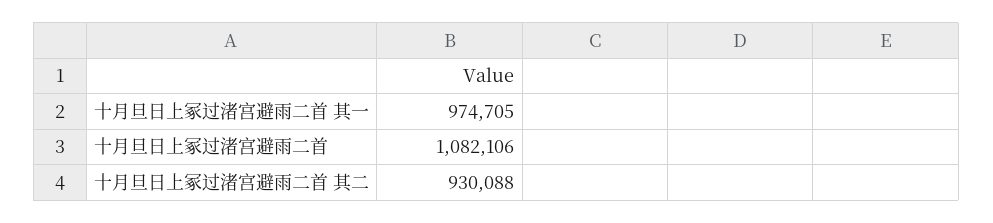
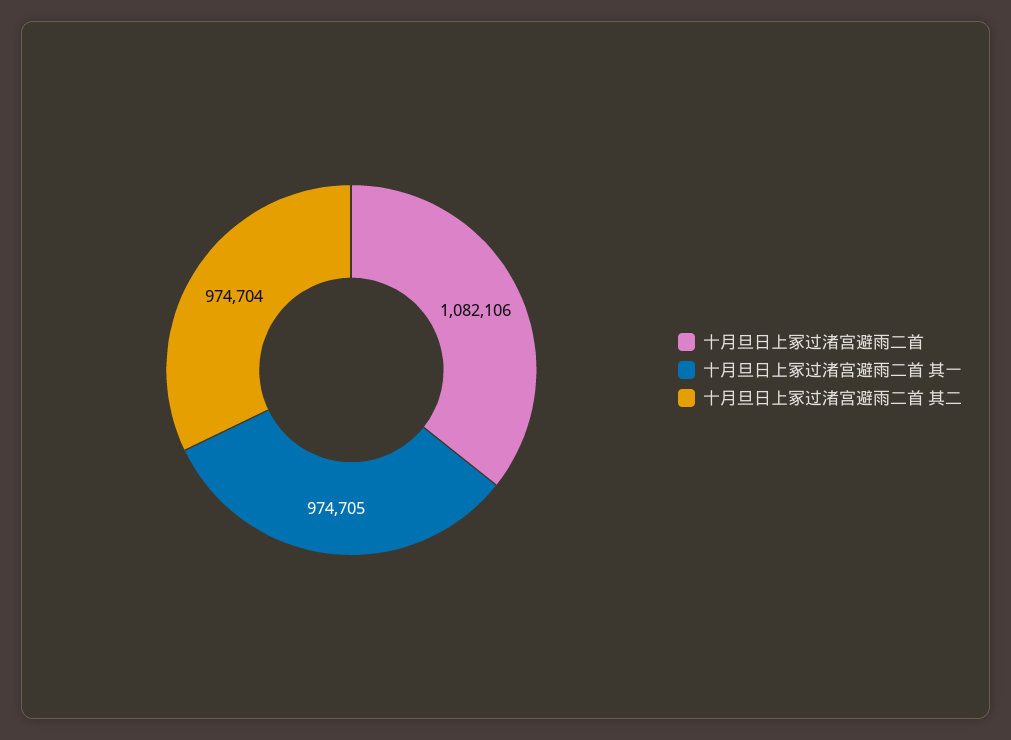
  {
    "十月旦日上冢过渚宫避雨二首 其一": 974705,
    "十月旦日上冢过渚宫避雨二首": 1082106,
-   "十月旦日上冢过渚宫避雨二首 其二": 930088
+   "十月旦日上冢过渚宫避雨二首 其二": 974704
  }

